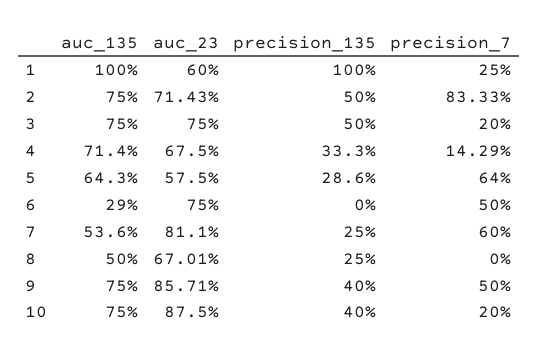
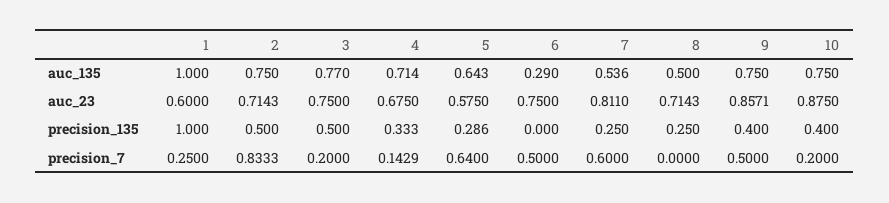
  {
    "auc_135": {
      "1": 1,
      "2": 0.75,
-     "3": 0.75,
+     "3": 0.77,
      "4": 0.714,
      "5": 0.643,
      "6": 0.29,
      "7": 0.536,
      "8": 0.5,
      "9": 0.75,
      "10": 0.75
    },
    "auc_23": {
      "1": 0.6,
      "2": 0.7143,
      "3": 0.75,
      "4": 0.675,
      "5": 0.575,
      "6": 0.75,
      "7": 0.811,
-     "8": 0.6701,
+     "8": 0.7143,
      "9": 0.8571,
      "10": 0.875
    },
    "precision_135": {
      "1": 1,
      "2": 0.5,
      "3": 0.5,
      "4": 0.333,
      "5": 0.286,
      "6": 0,
      "7": 0.25,
      "8": 0.25,
      "9": 0.4,
      "10": 0.4
    },
    "precision_7": {
      "1": 0.25,
      "2": 0.8333,
      "3": 0.2,
      "4": 0.1429,
      "5": 0.64,
      "6": 0.5,
      "7": 0.6,
      "8": 0,
      "9": 0.5,
      "10": 0.2
    }
  }

